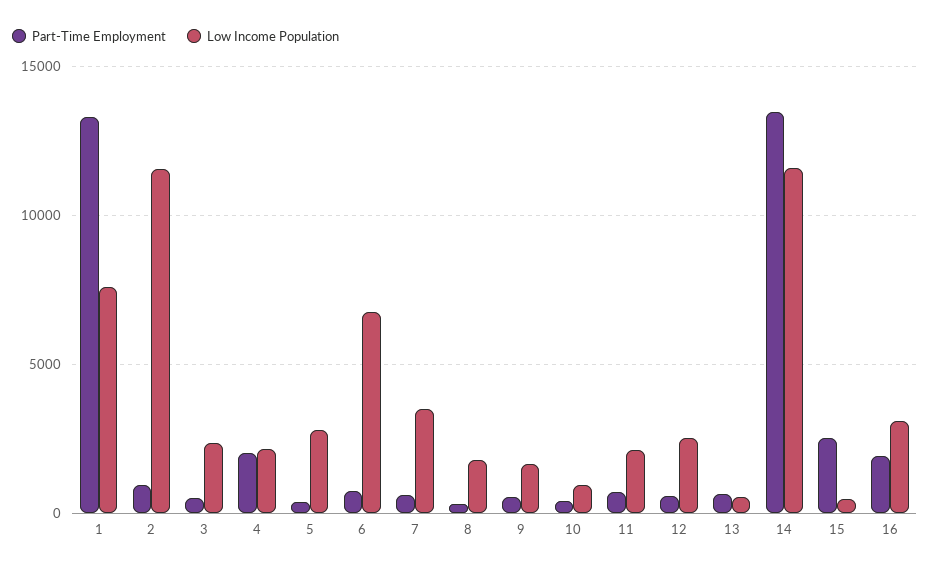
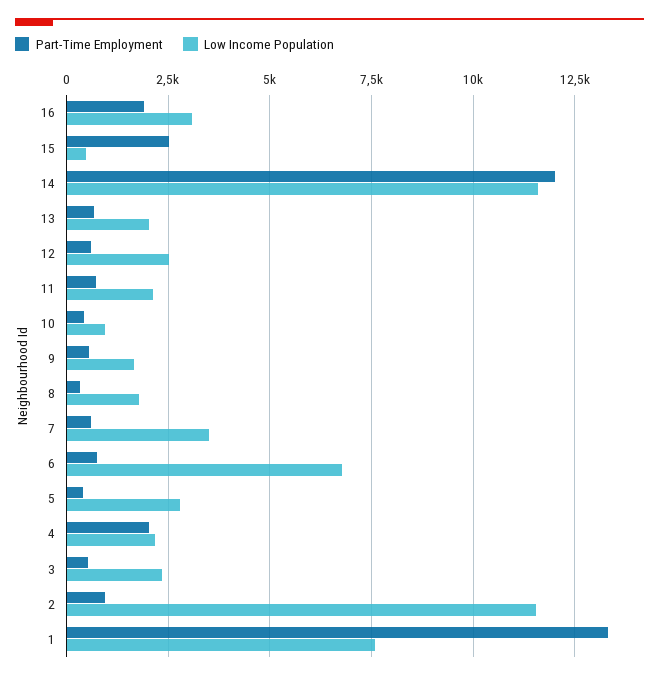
  {
    "Part-Time Employment": {
      "1": 13250,
      "2": 1000,
      "3": 500,
      "4": 2000,
      "5": 500,
      "6": 750,
      "7": 500,
      "8": 250,
      "9": 500,
      "10": 500,
      "11": 750,
      "12": 500,
      "13": 750,
-     "14": 13500,
+     "14": 12000,
      "15": 2500,
      "16": 2000
    },
    "Low Income Population": {
      "1": 7500,
      "2": 11500,
      "3": 2250,
      "4": 2250,
      "5": 2750,
      "6": 6750,
      "7": 3500,
      "8": 1750,
      "9": 1750,
      "10": 1000,
      "11": 2250,
      "12": 2500,
-     "13": 500,
+     "13": 2000,
      "14": 11500,
      "15": 500,
      "16": 3000
    }
  }

